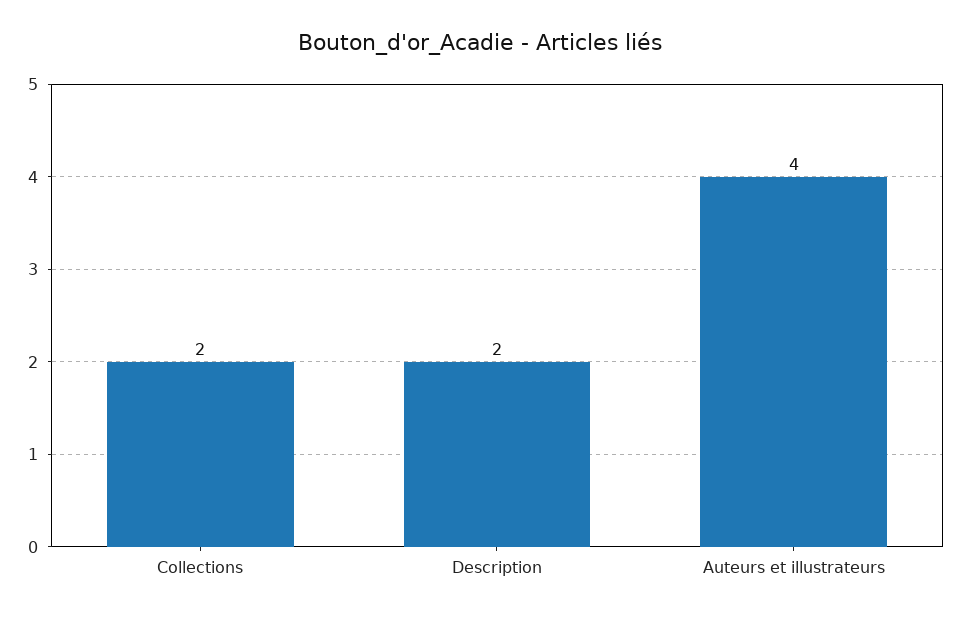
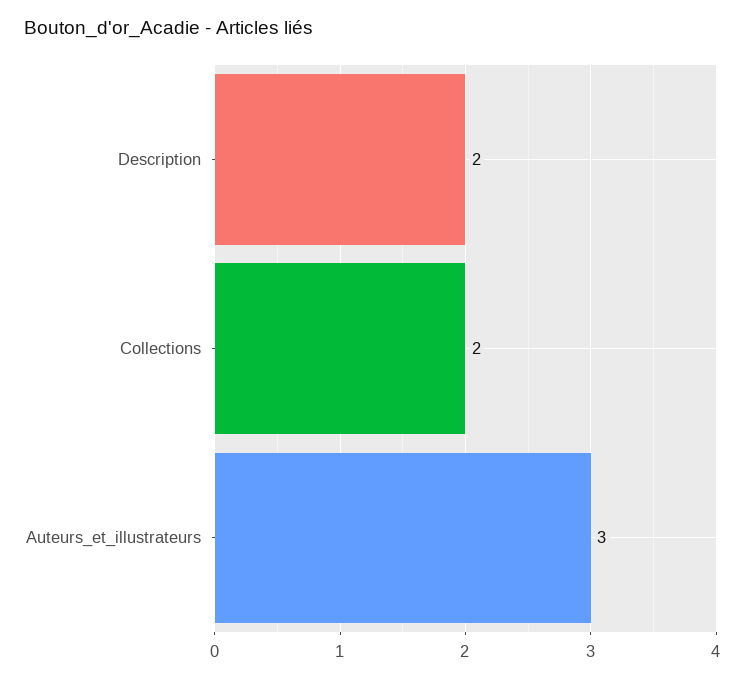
  {
    "Collections": 2,
    "Description": 2,
-   "Auteurs et illustrateurs": 4
+   "Auteurs et illustrateurs": 3
  }

